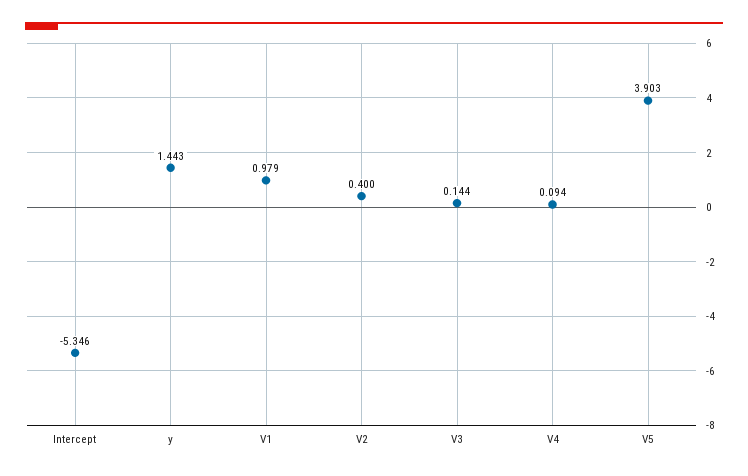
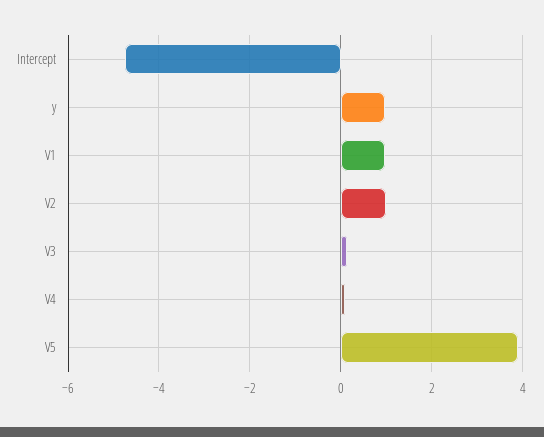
  {
-   "Intercept": -5.346,
+   "Intercept": -4.8,
-   "y": 1.443,
+   "y": 1,
    "V1": 0.979,
-   "V2": 0.4,
+   "V2": 1,
    "V3": 0.144,
    "V4": 0.094,
    "V5": 3.903
  }

